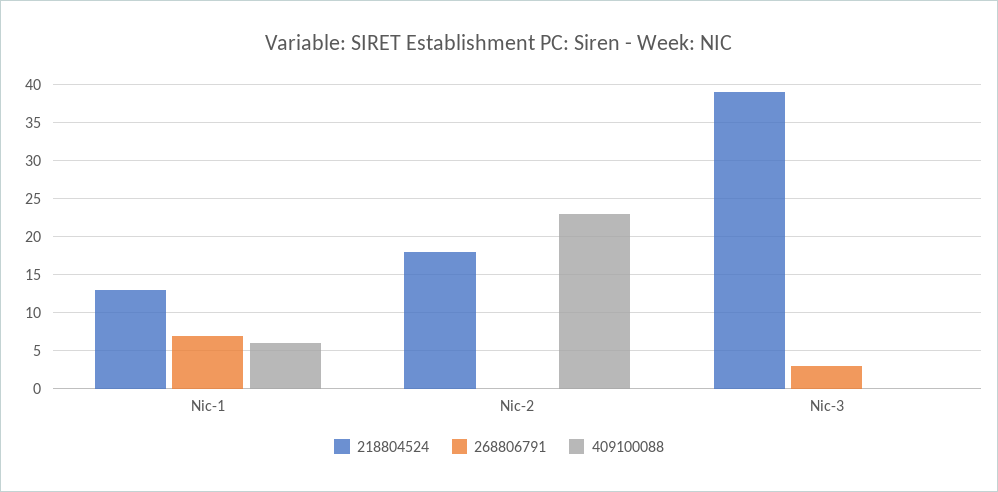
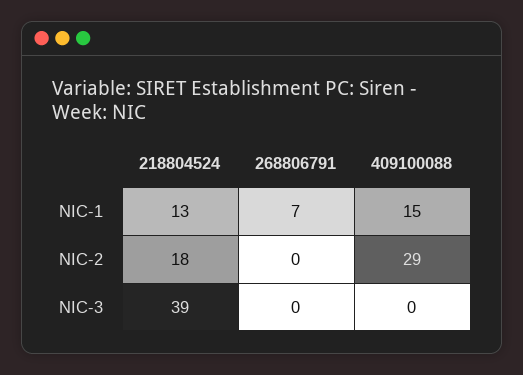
  {
    "218804524": {
      "Nic-1": 13,
      "Nic-2": 18,
      "Nic-3": 39
    },
    "268806791": {
      "Nic-1": 7,
      "Nic-2": 0,
-     "Nic-3": 3
+     "Nic-3": 0
    },
    "409100088": {
-     "Nic-1": 6,
+     "Nic-1": 15,
-     "Nic-2": 23,
+     "Nic-2": 29,
      "Nic-3": 0
    }
  }

